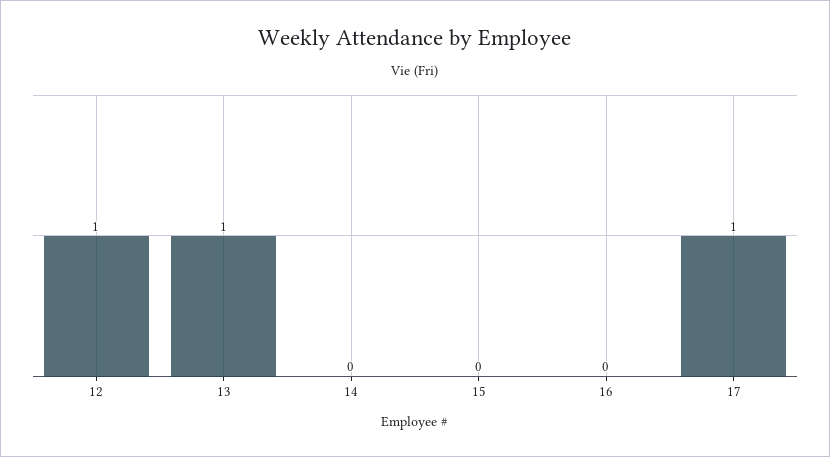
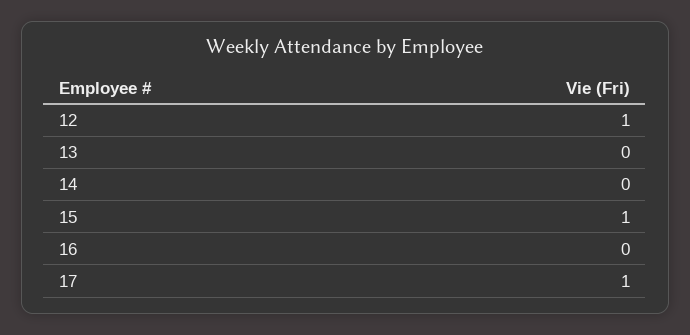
  {
    "12": 1,
-   "13": 1,
+   "13": 0,
    "14": 0,
-   "15": 0,
+   "15": 1,
    "16": 0,
    "17": 1
  }

